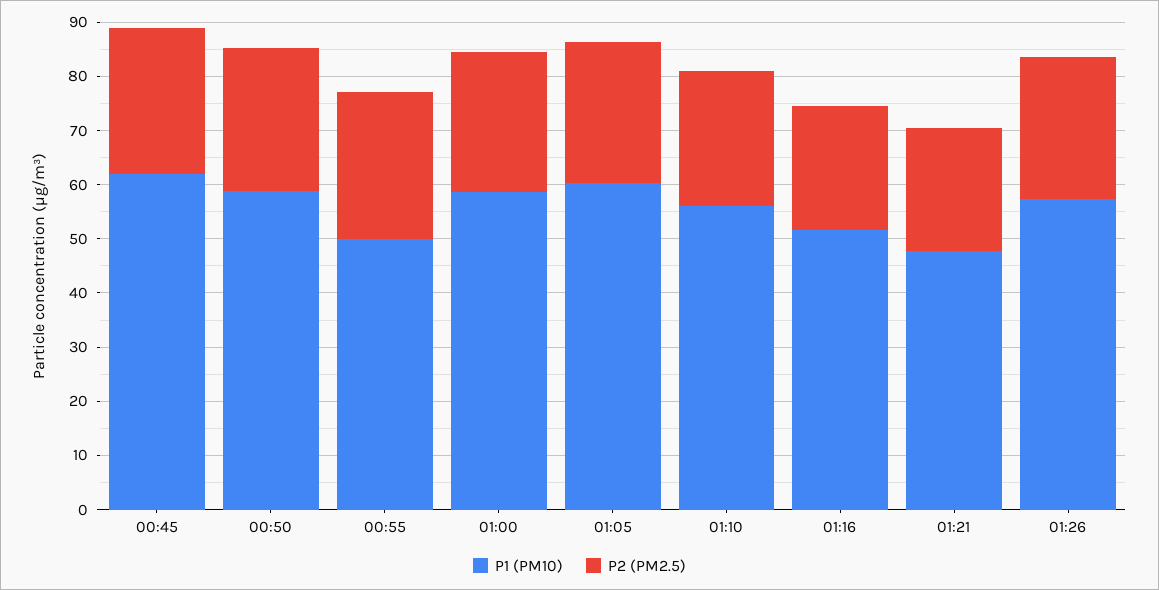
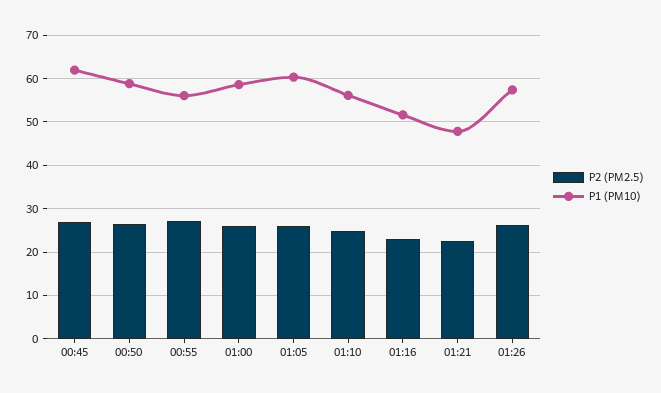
  {
    "P1 (PM10)": {
      "00:45": 62,
      "00:50": 58,
-     "00:55": 50,
+     "00:55": 56,
      "01:00": 58,
      "01:05": 60,
      "01:10": 56,
      "01:16": 52,
      "01:21": 48,
      "01:26": 58
    },
    "P2 (PM2.5)": {
      "00:45": 26,
      "00:50": 26,
      "00:55": 28,
      "01:00": 26,
      "01:05": 26,
      "01:10": 24,
      "01:16": 22,
      "01:21": 22,
      "01:26": 26
    }
  }

